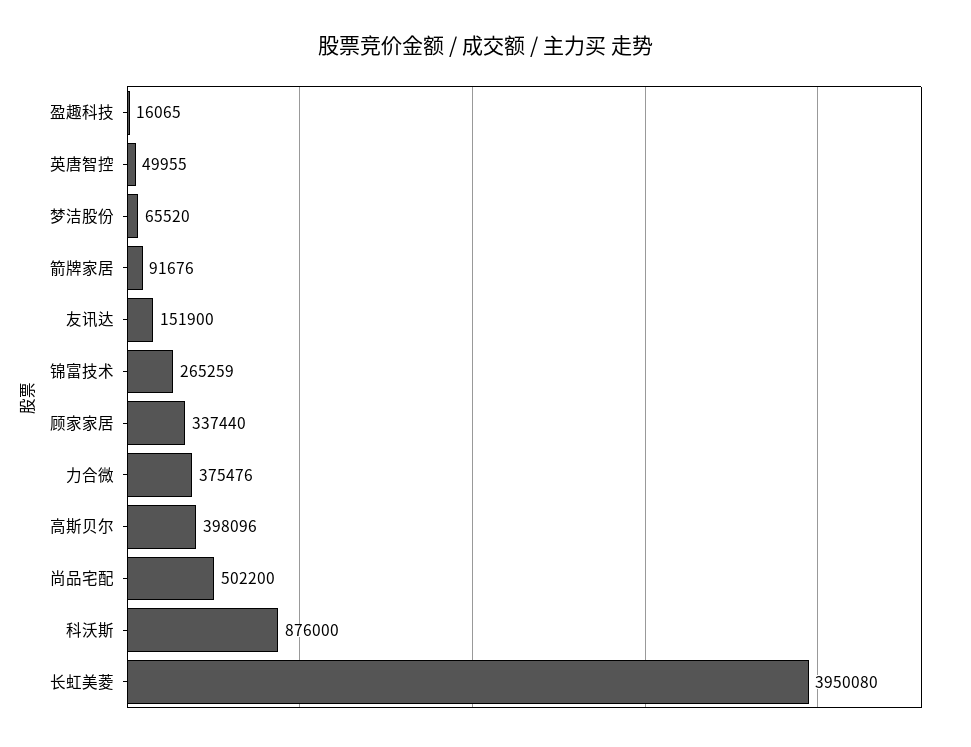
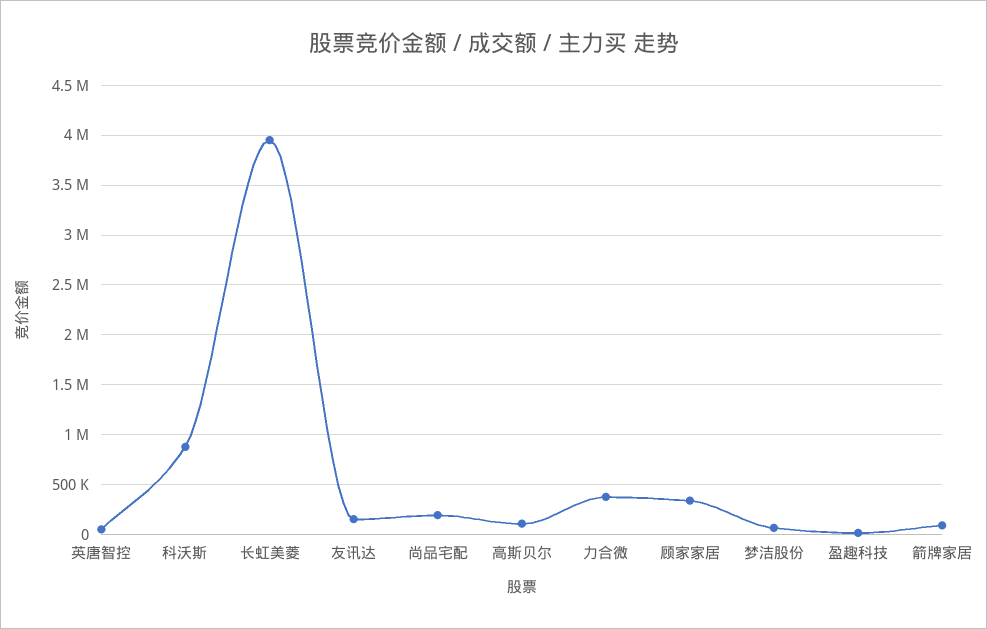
  {
    "盈趣科技": 16065,
    "英唐智控": 49955,
    "梦洁股份": 65520,
    "箭牌家居": 91676,
    "友讯达": 151900,
-   "锦富技术": 265259,
    "顾家家居": 337440,
    "力合微": 375476,
-   "高斯贝尔": 398096,
+   "高斯贝尔": 100000,
-   "尚品宅配": 502200,
+   "尚品宅配": 200000,
    "科沃斯": 876000,
    "长虹美菱": 3950080
  }

